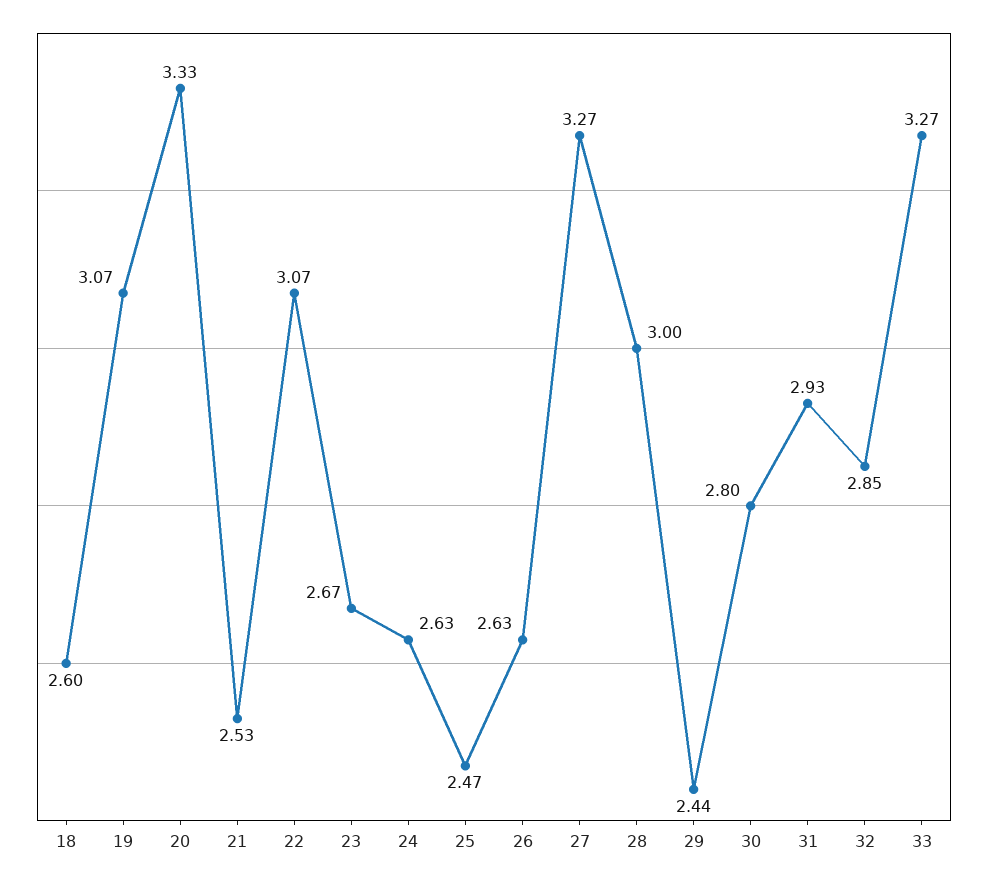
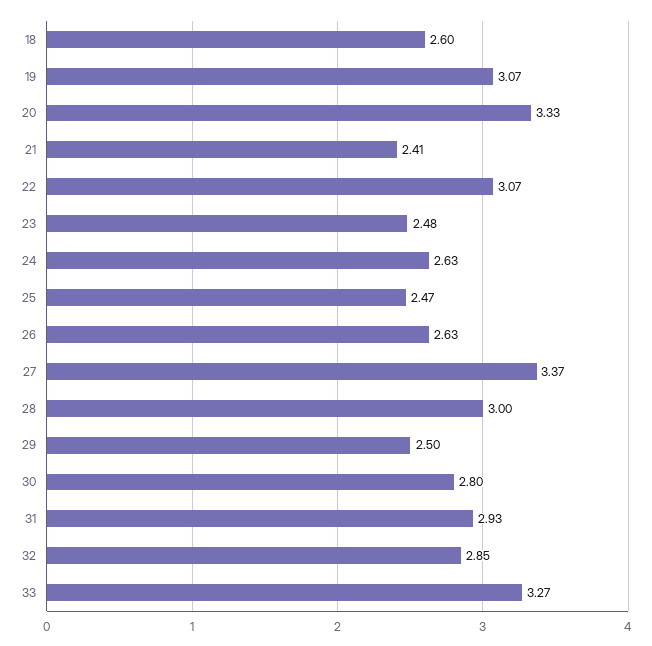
  {
    "18": 2.6,
    "19": 3.07,
    "20": 3.33,
-   "21": 2.53,
+   "21": 2.41,
    "22": 3.07,
-   "23": 2.67,
+   "23": 2.48,
    "24": 2.63,
    "25": 2.47,
    "26": 2.63,
-   "27": 3.27,
+   "27": 3.37,
    "28": 3,
-   "29": 2.44,
+   "29": 2.5,
    "30": 2.8,
    "31": 2.93,
    "32": 2.85,
    "33": 3.27
  }

